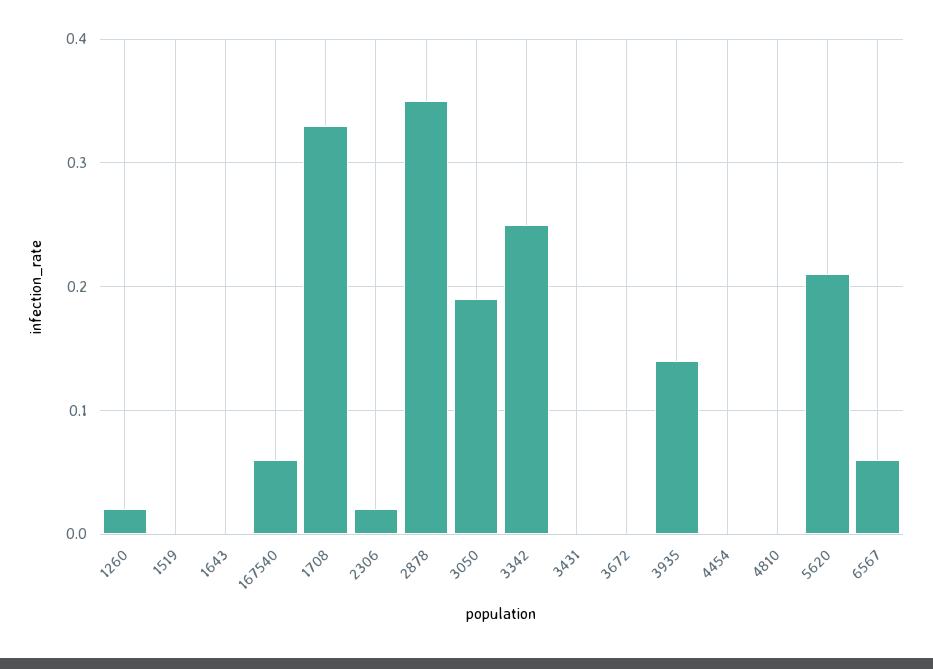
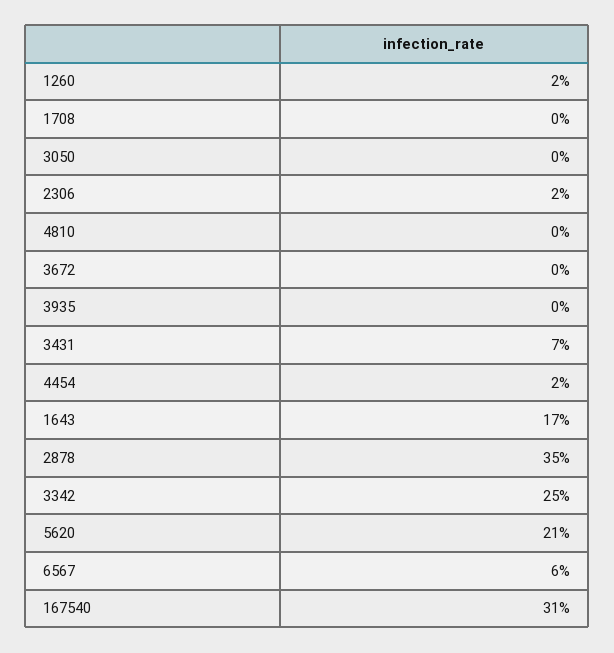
  {
    "1260": 0.02,
-   "1519": 0,
-   "1643": 0,
+   "1643": 0.17,
-   "167540": 0.06,
+   "167540": 0.31,
-   "1708": 0.33,
+   "1708": 0,
    "2306": 0.02,
    "2878": 0.35,
-   "3050": 0.19,
+   "3050": 0,
    "3342": 0.25,
-   "3431": 0,
+   "3431": 0.07,
    "3672": 0,
-   "3935": 0.14,
+   "3935": 0,
-   "4454": 0,
+   "4454": 0.02,
    "4810": 0,
    "5620": 0.21,
    "6567": 0.06
  }

